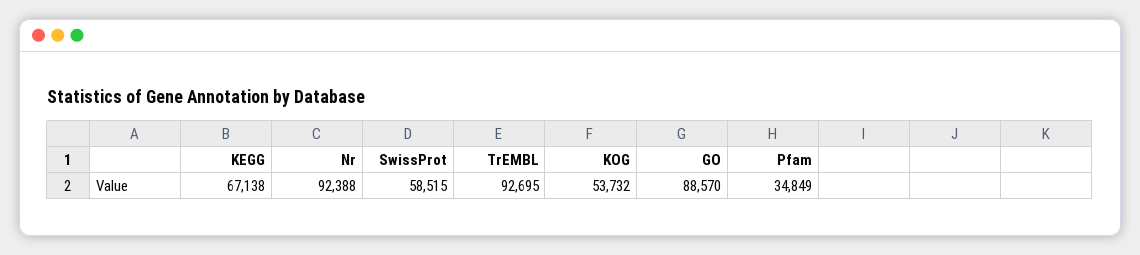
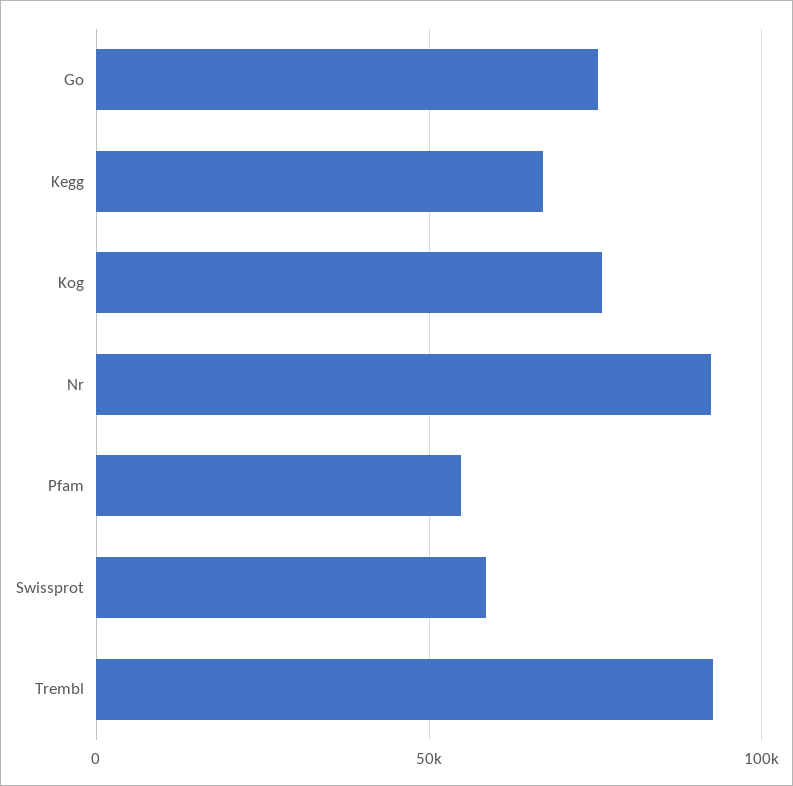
  {
    "KEGG": 67138,
    "Nr": 92388,
    "SwissProt": 58515,
    "TrEMBL": 92695,
-   "KOG": 53732,
+   "KOG": 75000,
-   "GO": 88570,
+   "GO": 75000,
-   "Pfam": 34849
+   "Pfam": 55000
  }

